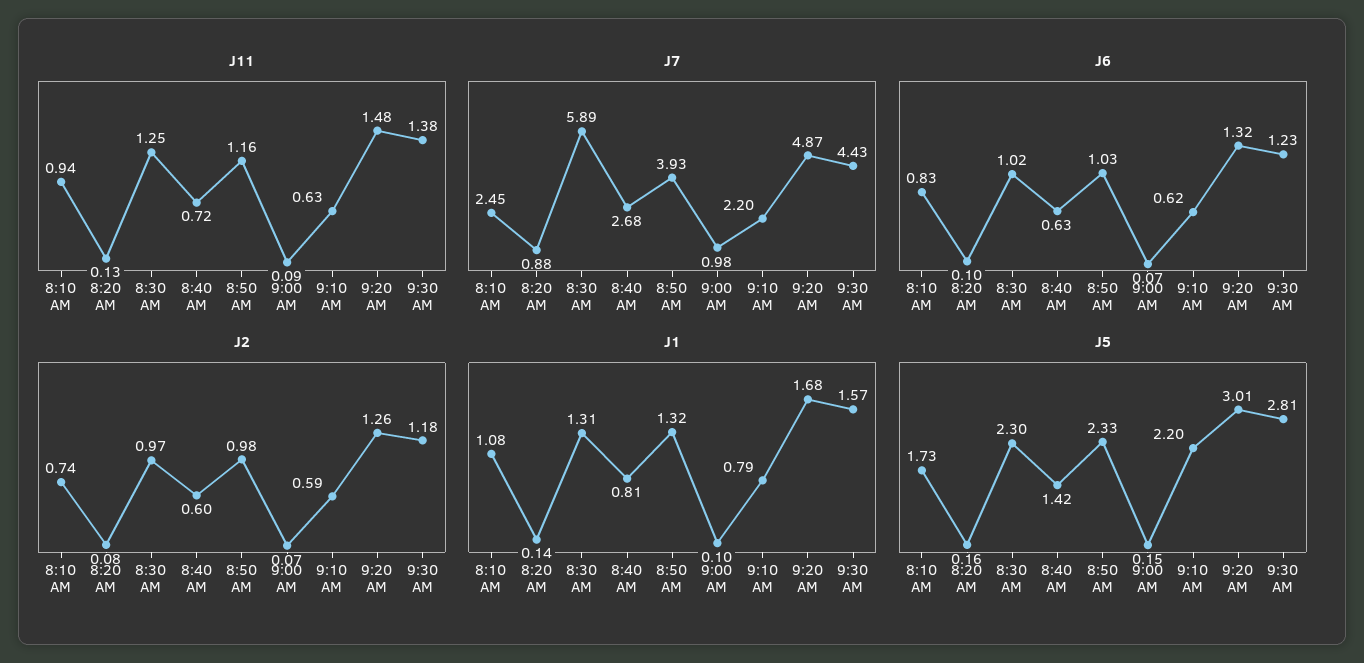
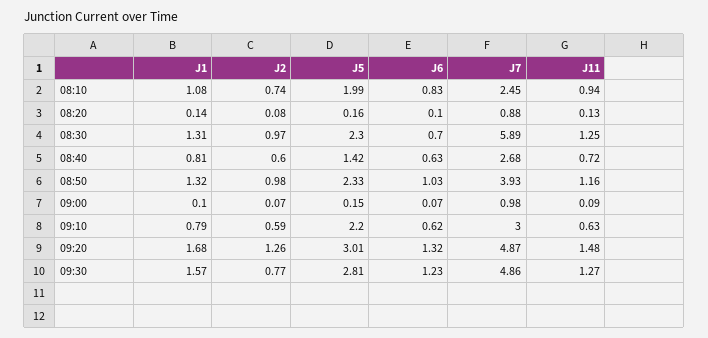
  {
    "J11": {
      "8:10 AM": 0.94,
      "8:20 AM": 0.13,
      "8:30 AM": 1.25,
      "8:40 AM": 0.72,
      "8:50 AM": 1.16,
      "9:00 AM": 0.09,
      "9:10 AM": 0.63,
      "9:20 AM": 1.48,
-     "9:30 AM": 1.38
+     "9:30 AM": 1.27
    },
    "J7": {
      "8:10 AM": 2.45,
      "8:20 AM": 0.88,
      "8:30 AM": 5.89,
      "8:40 AM": 2.68,
      "8:50 AM": 3.93,
      "9:00 AM": 0.98,
-     "9:10 AM": 2.2,
+     "9:10 AM": 3,
      "9:20 AM": 4.87,
-     "9:30 AM": 4.43
+     "9:30 AM": 4.86
    },
    "J6": {
      "8:10 AM": 0.83,
      "8:20 AM": 0.1,
-     "8:30 AM": 1.02,
+     "8:30 AM": 0.7,
      "8:40 AM": 0.63,
      "8:50 AM": 1.03,
      "9:00 AM": 0.07,
      "9:10 AM": 0.62,
      "9:20 AM": 1.32,
      "9:30 AM": 1.23
    },
    "J2": {
      "8:10 AM": 0.74,
      "8:20 AM": 0.08,
      "8:30 AM": 0.97,
      "8:40 AM": 0.6,
      "8:50 AM": 0.98,
      "9:00 AM": 0.07,
      "9:10 AM": 0.59,
      "9:20 AM": 1.26,
-     "9:30 AM": 1.18
+     "9:30 AM": 0.77
    },
    "J1": {
      "8:10 AM": 1.08,
      "8:20 AM": 0.14,
      "8:30 AM": 1.31,
      "8:40 AM": 0.81,
      "8:50 AM": 1.32,
      "9:00 AM": 0.1,
      "9:10 AM": 0.79,
      "9:20 AM": 1.68,
      "9:30 AM": 1.57
    },
    "J5": {
-     "8:10 AM": 1.73,
+     "8:10 AM": 1.99,
      "8:20 AM": 0.16,
      "8:30 AM": 2.3,
      "8:40 AM": 1.42,
      "8:50 AM": 2.33,
      "9:00 AM": 0.15,
      "9:10 AM": 2.2,
      "9:20 AM": 3.01,
      "9:30 AM": 2.81
    }
  }

